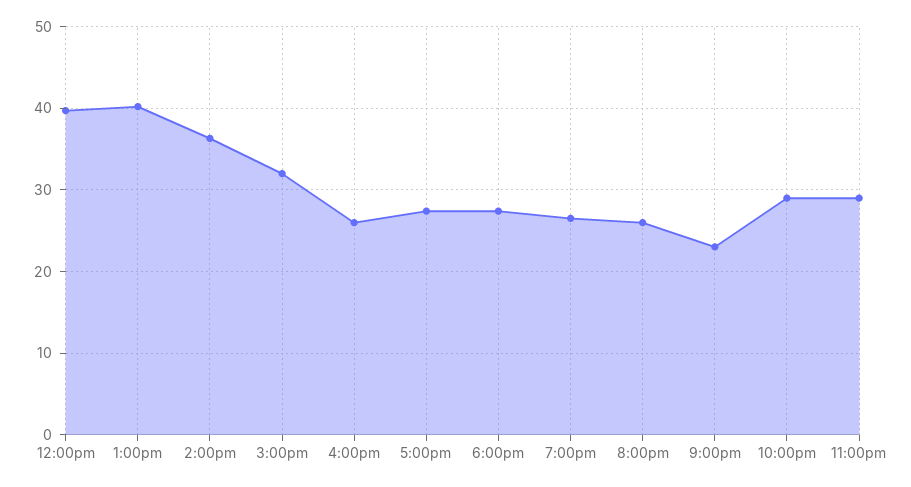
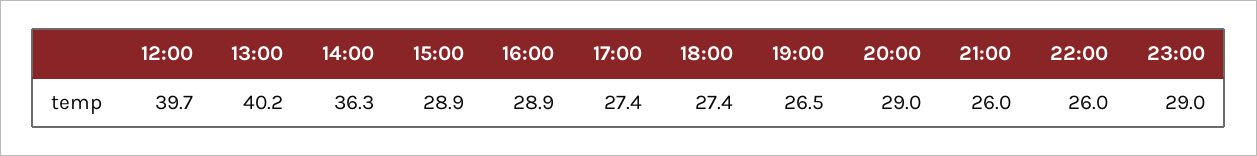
  {
    "12:00pm": 39.7,
    "1:00pm": 40.2,
    "2:00pm": 36.3,
-   "3:00pm": 32,
+   "3:00pm": 28.9,
-   "4:00pm": 26,
+   "4:00pm": 28.9,
    "5:00pm": 27.4,
    "6:00pm": 27.4,
    "7:00pm": 26.5,
-   "8:00pm": 26,
+   "8:00pm": 29,
-   "9:00pm": 23,
+   "9:00pm": 26,
-   "10:00pm": 29,
+   "10:00pm": 26,
    "11:00pm": 29
  }

